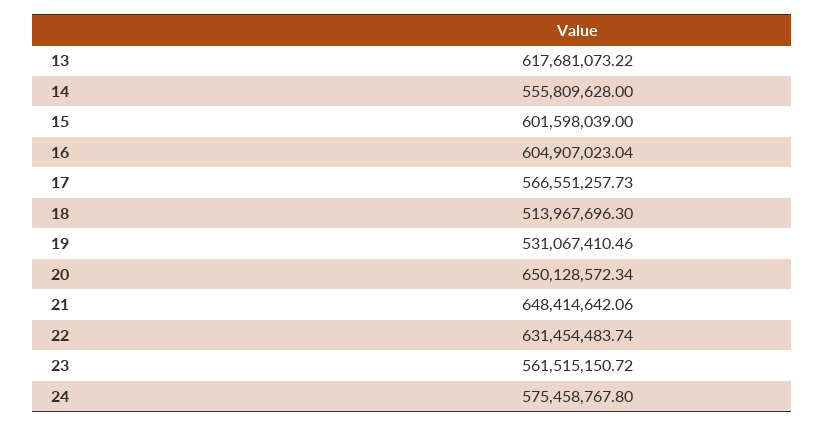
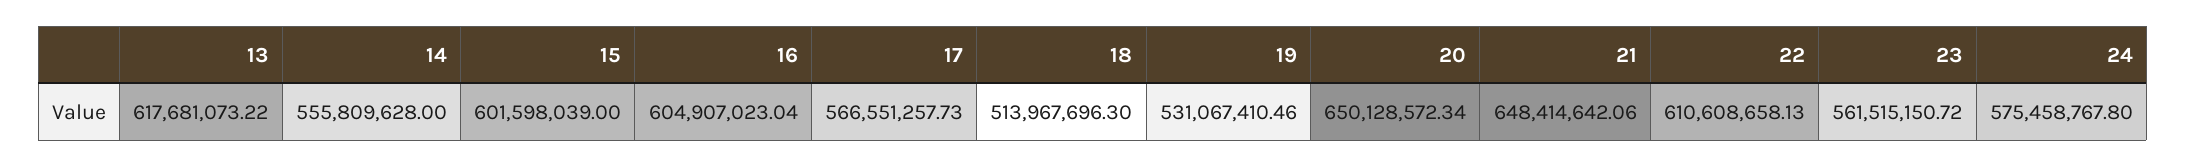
  {
    "13": 617681073.22,
    "14": 555809628,
    "15": 601598039,
    "16": 604907023.04,
    "17": 566551257.73,
    "18": 513967696.3,
    "19": 531067410.46,
    "20": 650128572.34,
    "21": 648414642.06,
-   "22": 631454483.74,
+   "22": 610608658.13,
    "23": 561515150.72,
    "24": 575458767.8
  }

